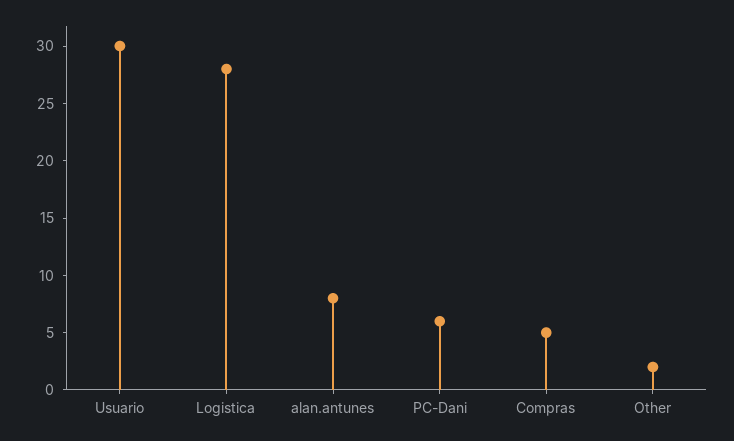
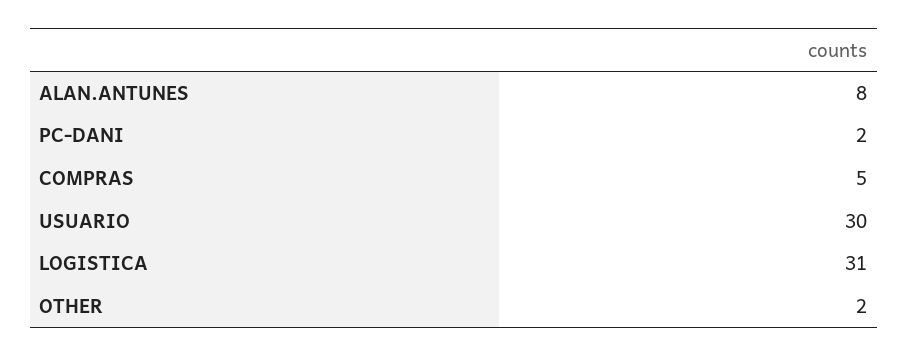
  {
    "Usuario": 30,
-   "Logistica": 28,
+   "Logistica": 31,
    "alan.antunes": 8,
-   "PC-Dani": 6,
+   "PC-Dani": 2,
    "Compras": 5,
    "Other": 2
  }

